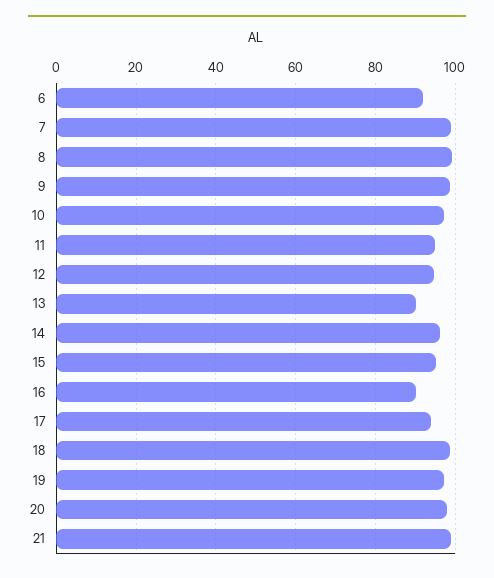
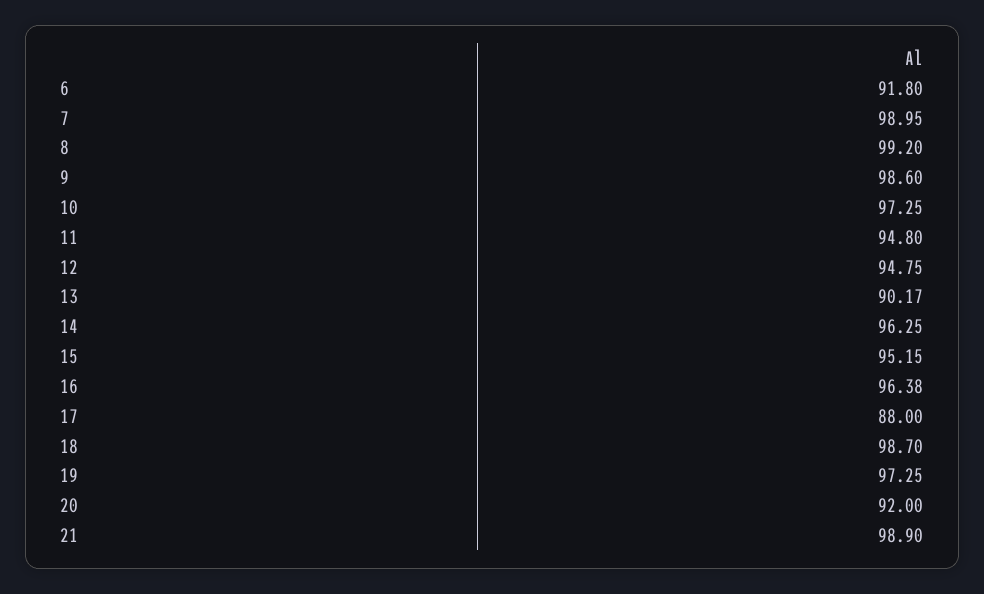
  {
    "6": 91.8,
    "7": 98.95,
    "8": 99.2,
    "9": 98.6,
    "10": 97.25,
    "11": 94.8,
    "12": 94.75,
    "13": 90.17,
    "14": 96.25,
    "15": 95.15,
-   "16": 90,
+   "16": 96.38,
-   "17": 94,
+   "17": 88,
    "18": 98.7,
    "19": 97.25,
-   "20": 98,
+   "20": 92,
    "21": 98.9
  }

